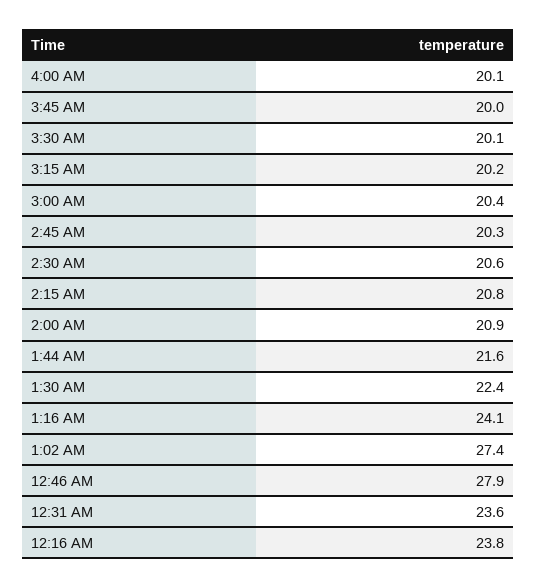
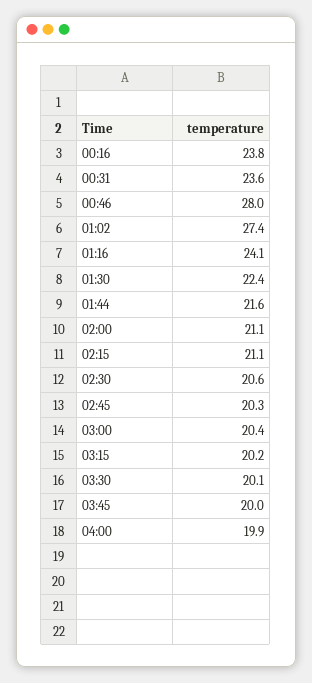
  {
-   "4:00 AM": 20.1,
+   "4:00 AM": 19.9,
    "3:45 AM": 20,
    "3:30 AM": 20.1,
    "3:15 AM": 20.2,
    "3:00 AM": 20.4,
    "2:45 AM": 20.3,
    "2:30 AM": 20.6,
-   "2:15 AM": 20.8,
+   "2:15 AM": 21.1,
-   "2:00 AM": 20.9,
+   "2:00 AM": 21.1,
    "1:44 AM": 21.6,
    "1:30 AM": 22.4,
    "1:16 AM": 24.1,
    "1:02 AM": 27.4,
-   "12:46 AM": 27.9,
+   "12:46 AM": 28,
    "12:31 AM": 23.6,
    "12:16 AM": 23.8
  }

